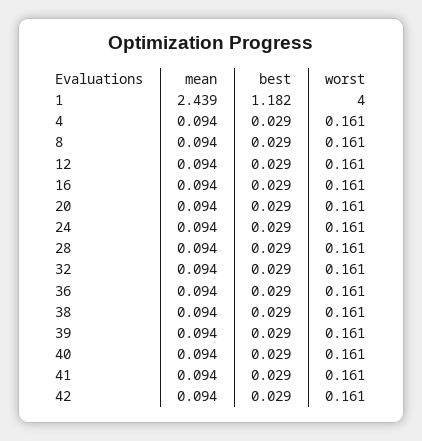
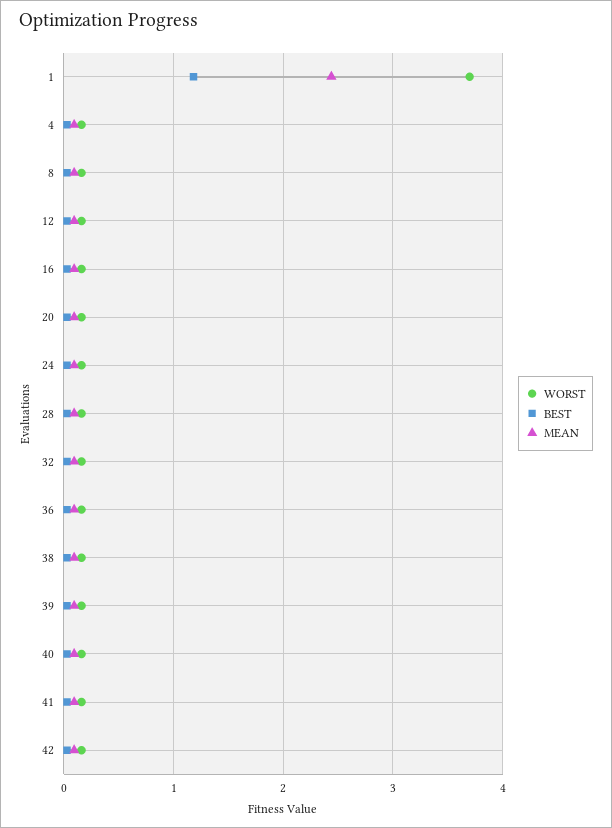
  {
    "mean": {
      "1": 2.439,
      "4": 0.094,
      "8": 0.094,
      "12": 0.094,
      "16": 0.094,
      "20": 0.094,
      "24": 0.094,
      "28": 0.094,
      "32": 0.094,
      "36": 0.094,
      "38": 0.094,
      "39": 0.094,
      "40": 0.094,
      "41": 0.094,
      "42": 0.094
    },
    "best": {
      "1": 1.182,
      "4": 0.029,
      "8": 0.029,
      "12": 0.029,
      "16": 0.029,
      "20": 0.029,
      "24": 0.029,
      "28": 0.029,
      "32": 0.029,
      "36": 0.029,
      "38": 0.029,
      "39": 0.029,
      "40": 0.029,
      "41": 0.029,
      "42": 0.029
    },
    "worst": {
-     "1": 4,
+     "1": 3.7,
      "4": 0.161,
      "8": 0.161,
      "12": 0.161,
      "16": 0.161,
      "20": 0.161,
      "24": 0.161,
      "28": 0.161,
      "32": 0.161,
      "36": 0.161,
      "38": 0.161,
      "39": 0.161,
      "40": 0.161,
      "41": 0.161,
      "42": 0.161
    }
  }

